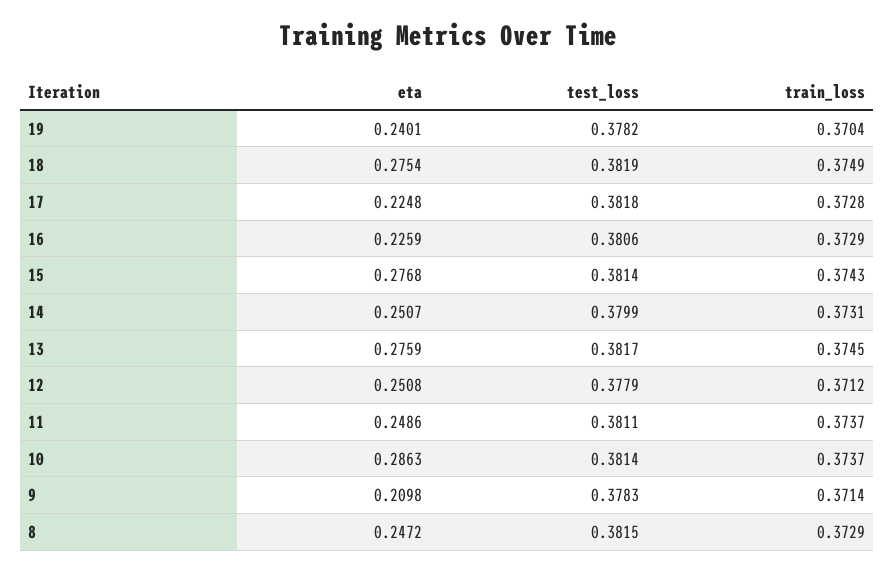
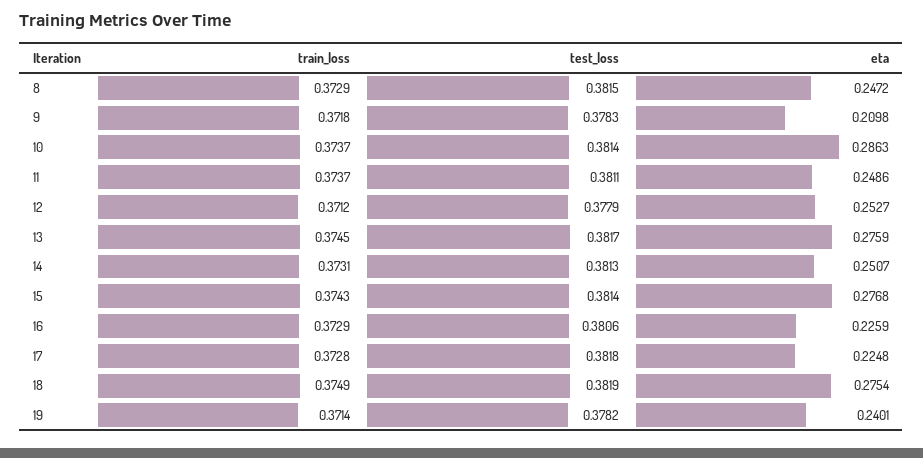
  {
    "eta": {
      "19": 0.2401,
      "18": 0.2754,
      "17": 0.2248,
      "16": 0.2259,
      "15": 0.2768,
      "14": 0.2507,
      "13": 0.2759,
-     "12": 0.2508,
+     "12": 0.2527,
      "11": 0.2486,
      "10": 0.2863,
      "9": 0.2098,
      "8": 0.2472
    },
    "test_loss": {
      "19": 0.3782,
      "18": 0.3819,
      "17": 0.3818,
      "16": 0.3806,
      "15": 0.3814,
-     "14": 0.3799,
+     "14": 0.3813,
      "13": 0.3817,
      "12": 0.3779,
      "11": 0.3811,
      "10": 0.3814,
      "9": 0.3783,
      "8": 0.3815
    },
    "train_loss": {
-     "19": 0.3704,
+     "19": 0.3714,
      "18": 0.3749,
      "17": 0.3728,
      "16": 0.3729,
      "15": 0.3743,
      "14": 0.3731,
      "13": 0.3745,
      "12": 0.3712,
      "11": 0.3737,
      "10": 0.3737,
-     "9": 0.3714,
+     "9": 0.3718,
      "8": 0.3729
    }
  }

